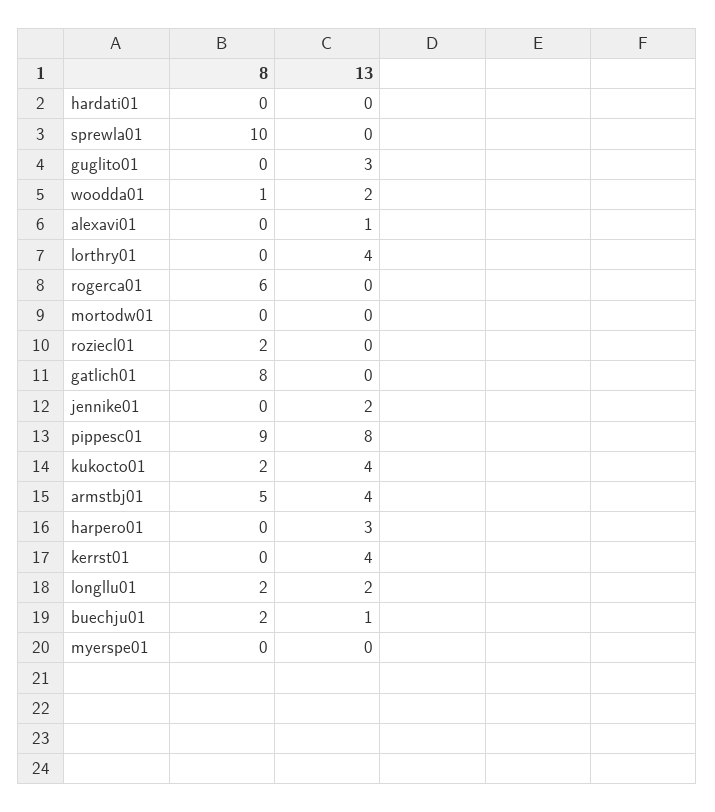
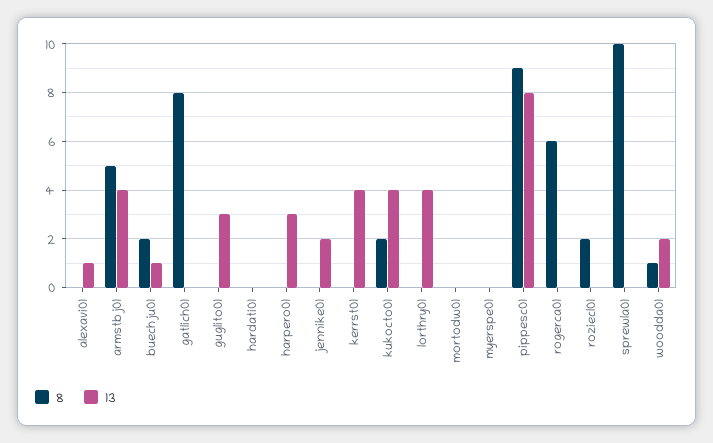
  {
    "8": {
      "hardati01": 0,
      "sprewla01": 10,
      "guglito01": 0,
      "woodda01": 1,
      "alexavi01": 0,
      "lorthry01": 0,
      "rogerca01": 6,
      "mortodw01": 0,
      "roziecl01": 2,
      "gatlich01": 8,
      "jennike01": 0,
      "pippesc01": 9,
      "kukocto01": 2,
      "armstbj01": 5,
      "harpero01": 0,
      "kerrst01": 0,
-     "longllu01": 2,
      "buechju01": 2,
      "myerspe01": 0
    },
    "13": {
      "hardati01": 0,
      "sprewla01": 0,
      "guglito01": 3,
      "woodda01": 2,
      "alexavi01": 1,
      "lorthry01": 4,
      "rogerca01": 0,
      "mortodw01": 0,
      "roziecl01": 0,
      "gatlich01": 0,
      "jennike01": 2,
      "pippesc01": 8,
      "kukocto01": 4,
      "armstbj01": 4,
      "harpero01": 3,
      "kerrst01": 4,
-     "longllu01": 2,
      "buechju01": 1,
      "myerspe01": 0
    }
  }

